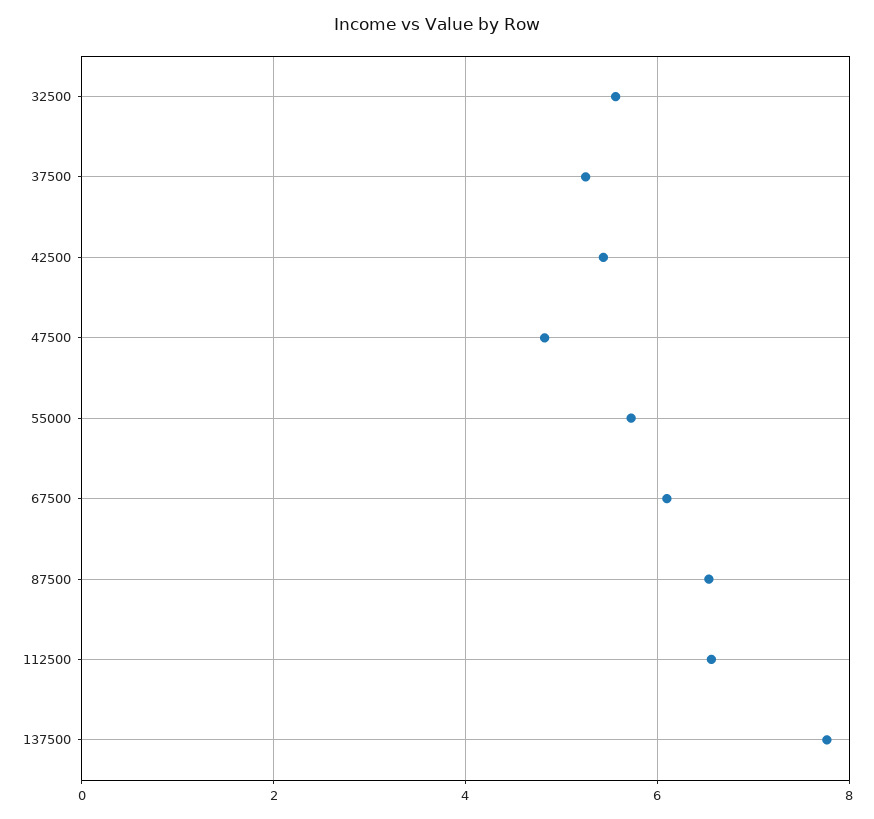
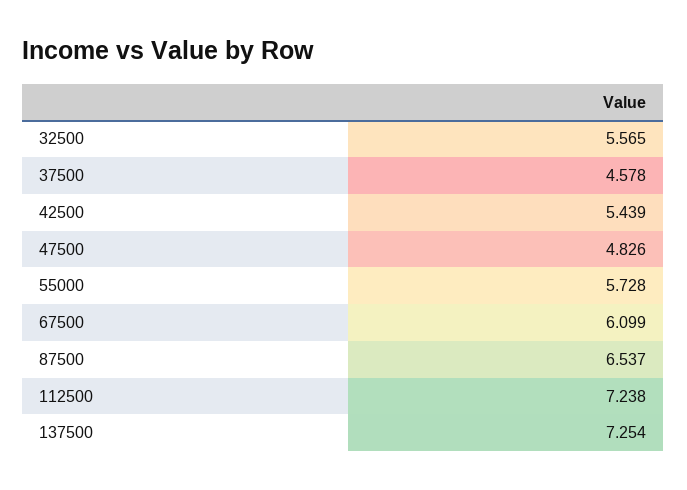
  {
    "32500": 5.565,
-   "37500": 5.2,
+   "37500": 4.578,
    "42500": 5.439,
    "47500": 4.826,
    "55000": 5.728,
    "67500": 6.099,
    "87500": 6.537,
-   "112500": 6.6,
+   "112500": 7.238,
-   "137500": 7.8
+   "137500": 7.254
  }

